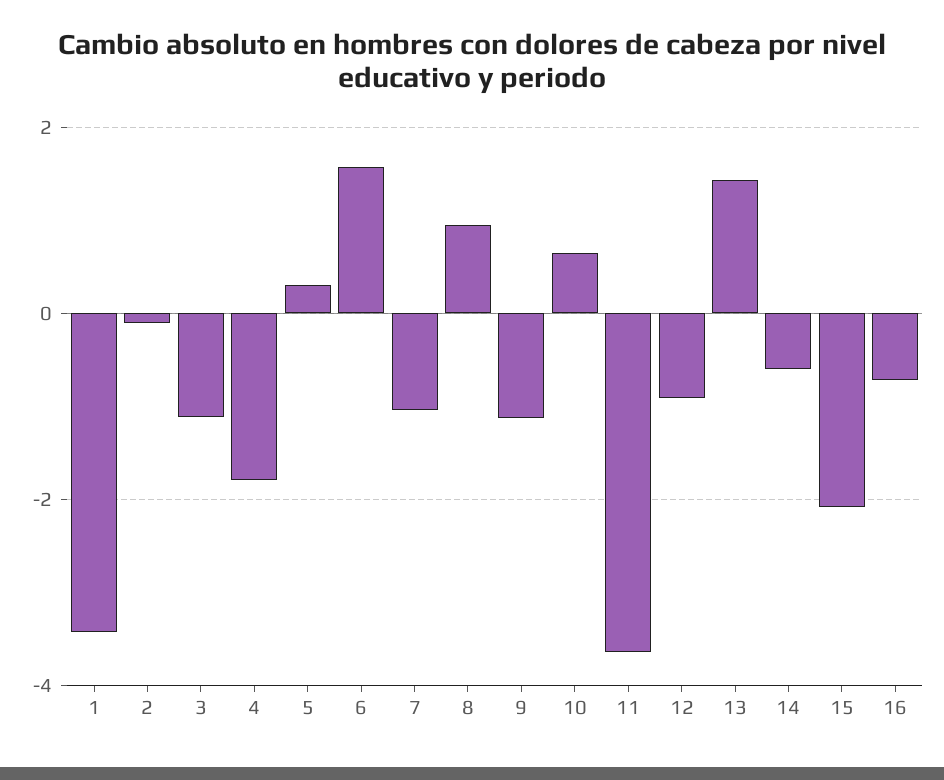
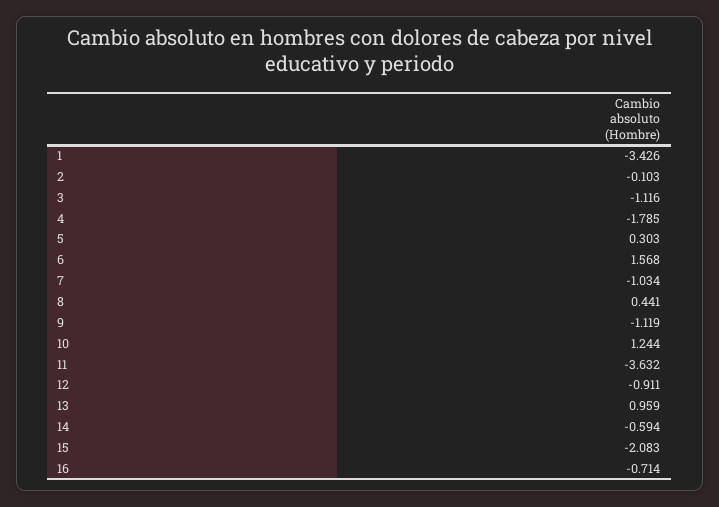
  {
    "1": -3.426,
    "2": -0.103,
    "3": -1.116,
    "4": -1.785,
    "5": 0.303,
    "6": 1.568,
    "7": -1.034,
-   "8": 1,
+   "8": 0.441,
    "9": -1.119,
-   "10": 0.6,
+   "10": 1.244,
    "11": -3.632,
    "12": -0.911,
-   "13": 1.4,
+   "13": 0.959,
    "14": -0.594,
    "15": -2.083,
    "16": -0.714
  }

